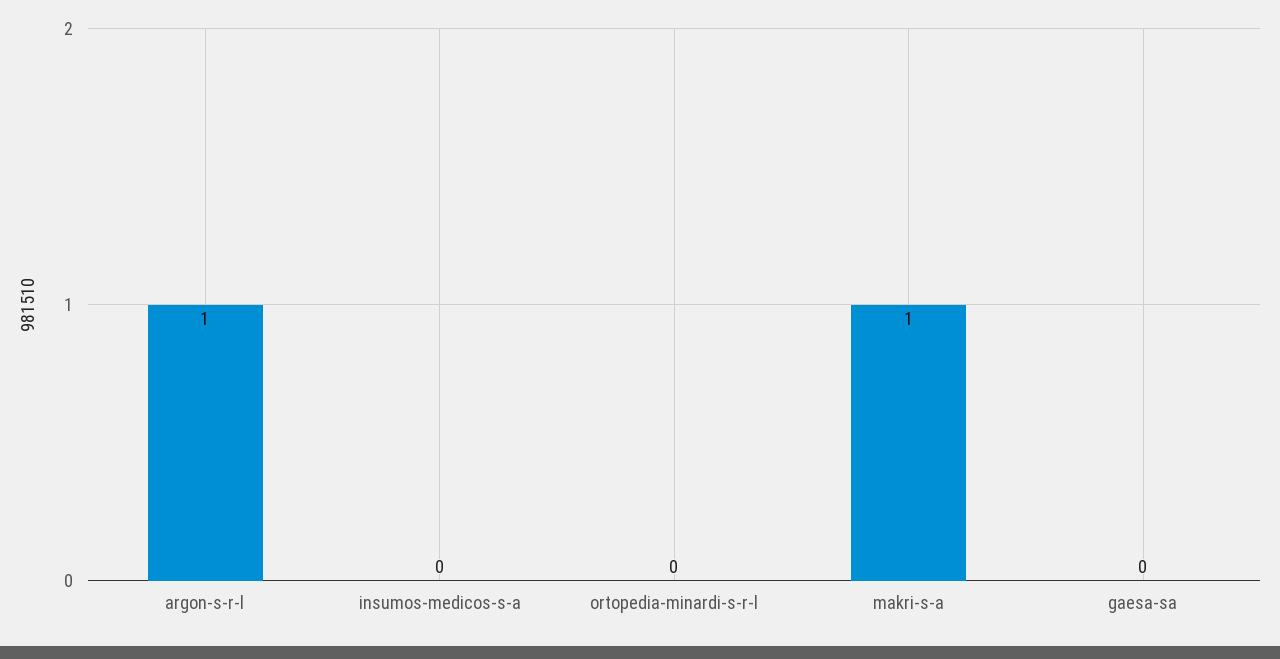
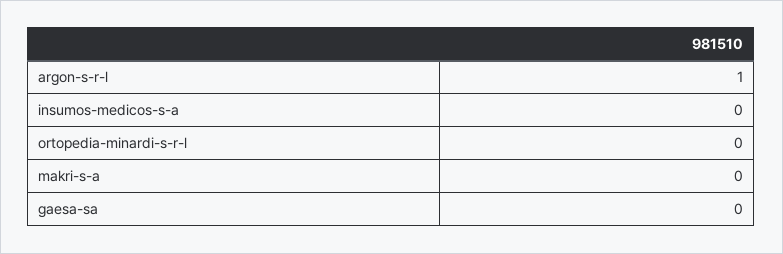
  {
    "argon-s-r-l": 1,
    "insumos-medicos-s-a": 0,
    "ortopedia-minardi-s-r-l": 0,
-   "makri-s-a": 1,
+   "makri-s-a": 0,
    "gaesa-sa": 0
  }

